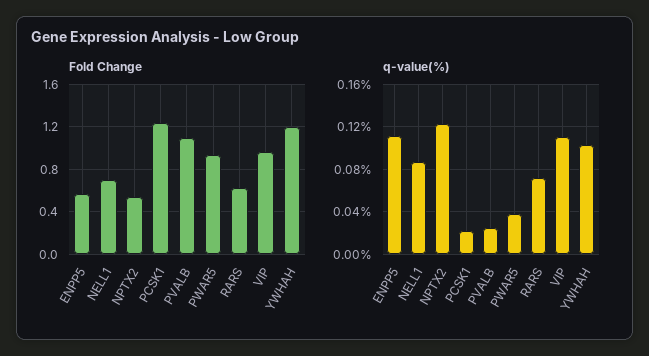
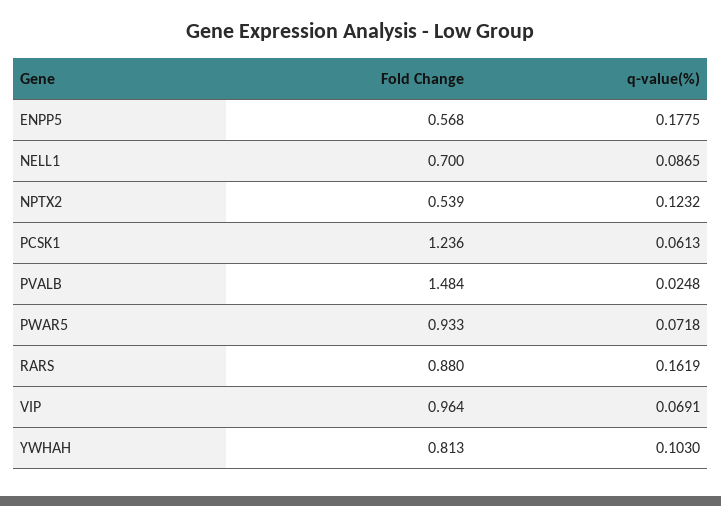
  {
    "Fold Change": {
      "ENPP5": 0.568,
      "NELL1": 0.7,
      "NPTX2": 0.539,
      "PCSK1": 1.236,
-     "PVALB": 1.1,
+     "PVALB": 1.484,
      "PWAR5": 0.933,
-     "RARS": 0.6,
+     "RARS": 0.88,
      "VIP": 0.964,
-     "YWHAH": 1.2
+     "YWHAH": 0.813
    },
    "q-value(%)": {
-     "ENPP5": 0.11,
+     "ENPP5": 0.1775,
      "NELL1": 0.0865,
      "NPTX2": 0.1232,
-     "PCSK1": 0.02,
+     "PCSK1": 0.0613,
      "PVALB": 0.0248,
-     "PWAR5": 0.04,
+     "PWAR5": 0.0718,
-     "RARS": 0.07,
+     "RARS": 0.1619,
-     "VIP": 0.11,
+     "VIP": 0.0691,
      "YWHAH": 0.103
    }
  }

